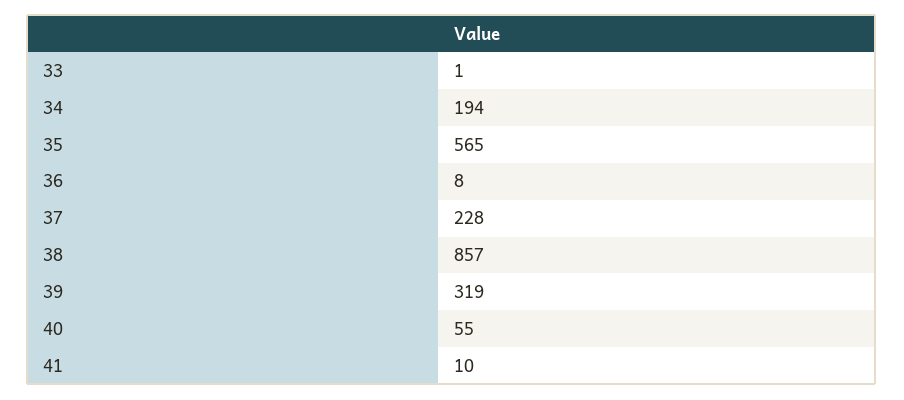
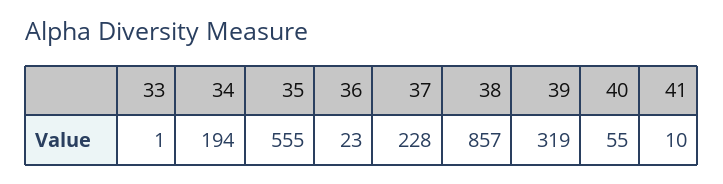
  {
    "33": 1,
    "34": 194,
-   "35": 565,
+   "35": 555,
-   "36": 8,
+   "36": 23,
    "37": 228,
    "38": 857,
    "39": 319,
    "40": 55,
    "41": 10
  }

